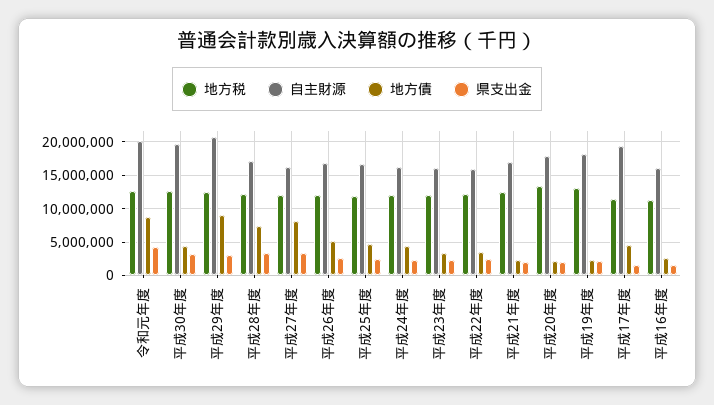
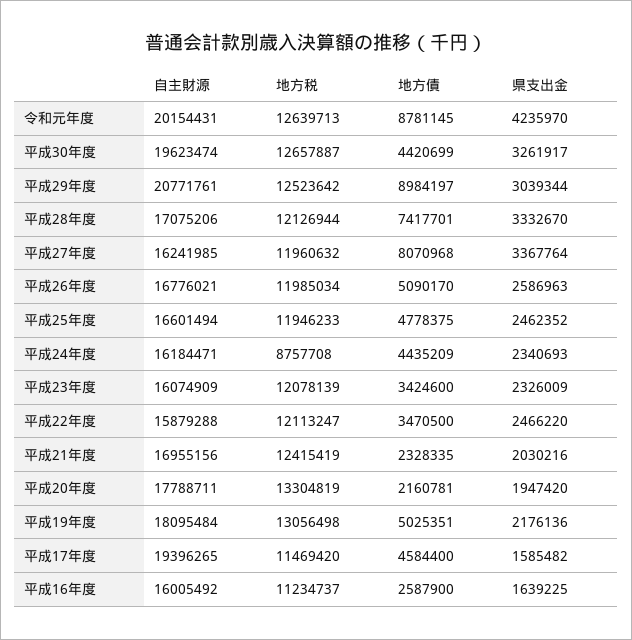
  {
    "地方税": {
      "令和元年度": 12639713,
      "平成30年度": 12657887,
      "平成29年度": 12523642,
      "平成28年度": 12126944,
      "平成27年度": 11960632,
      "平成26年度": 11985034,
      "平成25年度": 11946233,
-     "平成24年度": 12000000,
+     "平成24年度": 8757708,
      "平成23年度": 12078139,
      "平成22年度": 12113247,
      "平成21年度": 12415419,
      "平成20年度": 13304819,
      "平成19年度": 13056498,
      "平成17年度": 11469420,
      "平成16年度": 11234737
    },
    "自主財源": {
      "令和元年度": 20154431,
      "平成30年度": 19623474,
      "平成29年度": 20771761,
      "平成28年度": 17075206,
      "平成27年度": 16241985,
      "平成26年度": 16776021,
      "平成25年度": 16601494,
      "平成24年度": 16184471,
      "平成23年度": 16074909,
      "平成22年度": 15879288,
      "平成21年度": 16955156,
      "平成20年度": 17788711,
      "平成19年度": 18095484,
      "平成17年度": 19396265,
      "平成16年度": 16005492
    },
    "地方債": {
      "令和元年度": 8781145,
      "平成30年度": 4420699,
      "平成29年度": 8984197,
      "平成28年度": 7417701,
      "平成27年度": 8070968,
      "平成26年度": 5090170,
      "平成25年度": 4778375,
      "平成24年度": 4435209,
      "平成23年度": 3424600,
      "平成22年度": 3470500,
      "平成21年度": 2328335,
      "平成20年度": 2160781,
-     "平成19年度": 2000000,
+     "平成19年度": 5025351,
      "平成17年度": 4584400,
      "平成16年度": 2587900
    },
    "県支出金": {
      "令和元年度": 4235970,
      "平成30年度": 3261917,
      "平成29年度": 3039344,
      "平成28年度": 3332670,
      "平成27年度": 3367764,
      "平成26年度": 2586963,
      "平成25年度": 2462352,
      "平成24年度": 2340693,
      "平成23年度": 2326009,
      "平成22年度": 2466220,
      "平成21年度": 2030216,
      "平成20年度": 1947420,
      "平成19年度": 2176136,
      "平成17年度": 1585482,
      "平成16年度": 1639225
    }
  }

